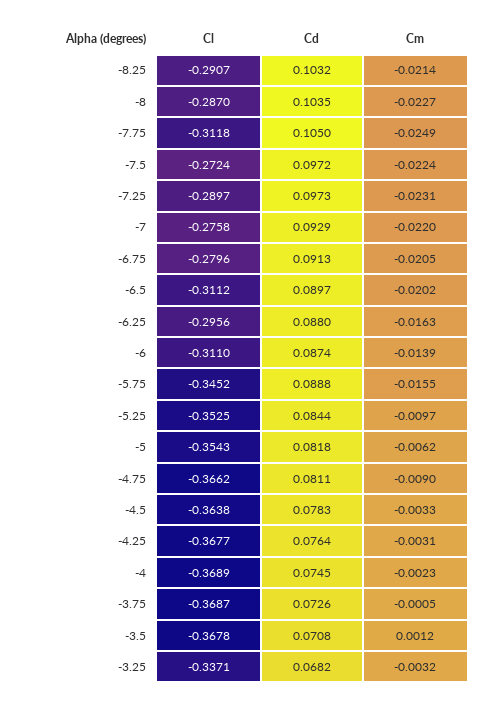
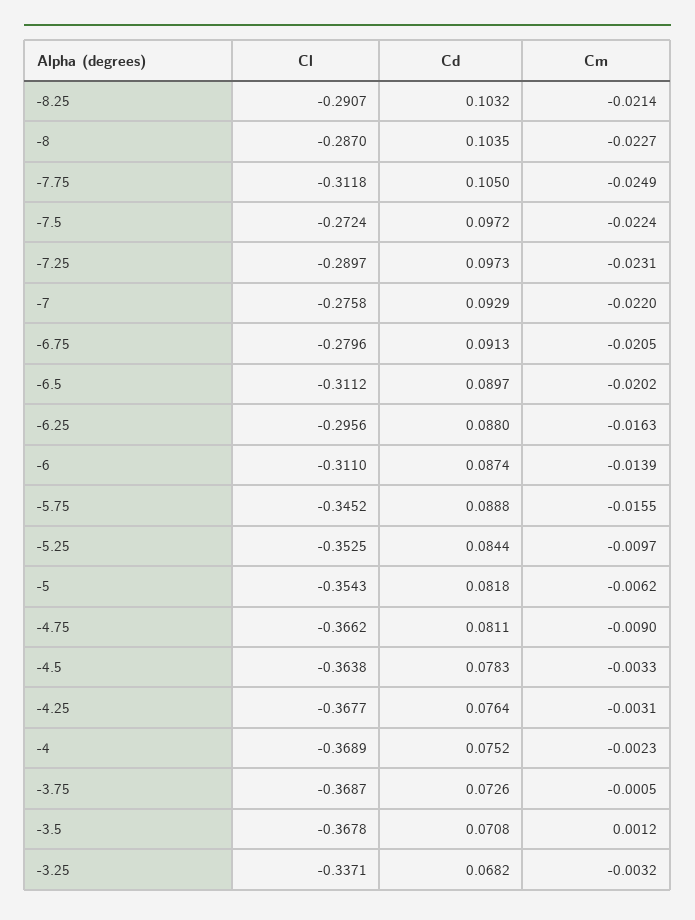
  {
    "Cl": {
      "-8.25": -0.2907,
      "-8": -0.287,
      "-7.75": -0.3118,
      "-7.5": -0.2724,
      "-7.25": -0.2897,
      "-7": -0.2758,
      "-6.75": -0.2796,
      "-6.5": -0.3112,
      "-6.25": -0.2956,
      "-6": -0.311,
      "-5.75": -0.3452,
      "-5.25": -0.3525,
      "-5": -0.3543,
      "-4.75": -0.3662,
      "-4.5": -0.3638,
      "-4.25": -0.3677,
      "-4": -0.3689,
      "-3.75": -0.3687,
      "-3.5": -0.3678,
      "-3.25": -0.3371
    },
    "Cd": {
      "-8.25": 0.1032,
      "-8": 0.1035,
      "-7.75": 0.105,
      "-7.5": 0.0972,
      "-7.25": 0.0973,
      "-7": 0.0929,
      "-6.75": 0.0913,
      "-6.5": 0.0897,
      "-6.25": 0.088,
      "-6": 0.0874,
      "-5.75": 0.0888,
      "-5.25": 0.0844,
      "-5": 0.0818,
      "-4.75": 0.0811,
      "-4.5": 0.0783,
      "-4.25": 0.0764,
-     "-4": 0.0745,
+     "-4": 0.0752,
      "-3.75": 0.0726,
      "-3.5": 0.0708,
      "-3.25": 0.0682
    },
    "Cm": {
      "-8.25": -0.0214,
      "-8": -0.0227,
      "-7.75": -0.0249,
      "-7.5": -0.0224,
      "-7.25": -0.0231,
      "-7": -0.022,
      "-6.75": -0.0205,
      "-6.5": -0.0202,
      "-6.25": -0.0163,
      "-6": -0.0139,
      "-5.75": -0.0155,
      "-5.25": -0.0097,
      "-5": -0.0062,
      "-4.75": -0.009,
      "-4.5": -0.0033,
      "-4.25": -0.0031,
      "-4": -0.0023,
      "-3.75": -0.0005,
      "-3.5": 0.0012,
      "-3.25": -0.0032
    }
  }

